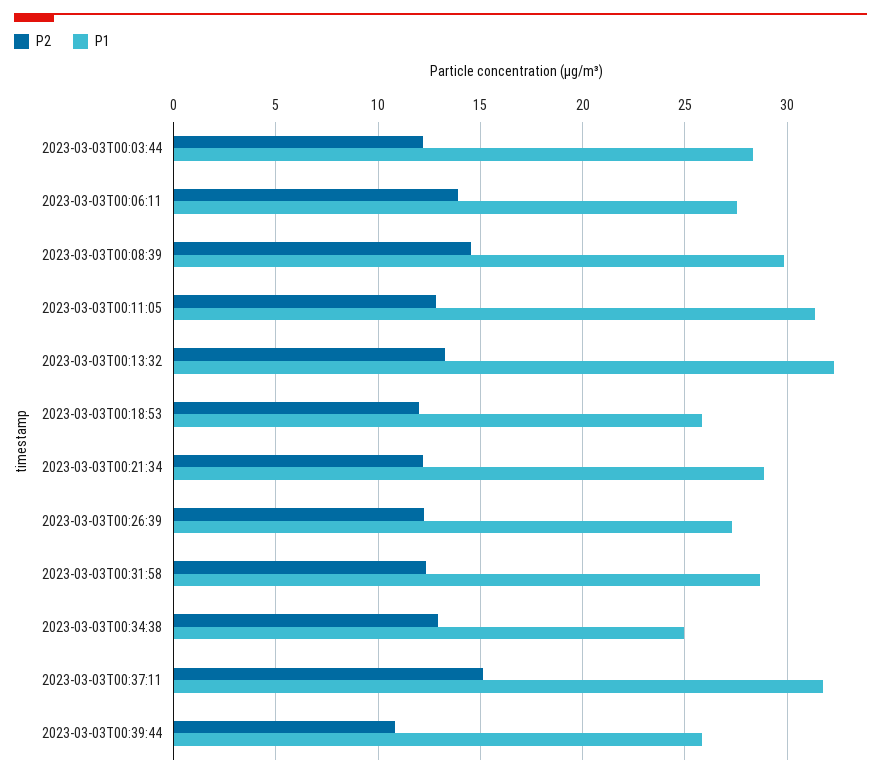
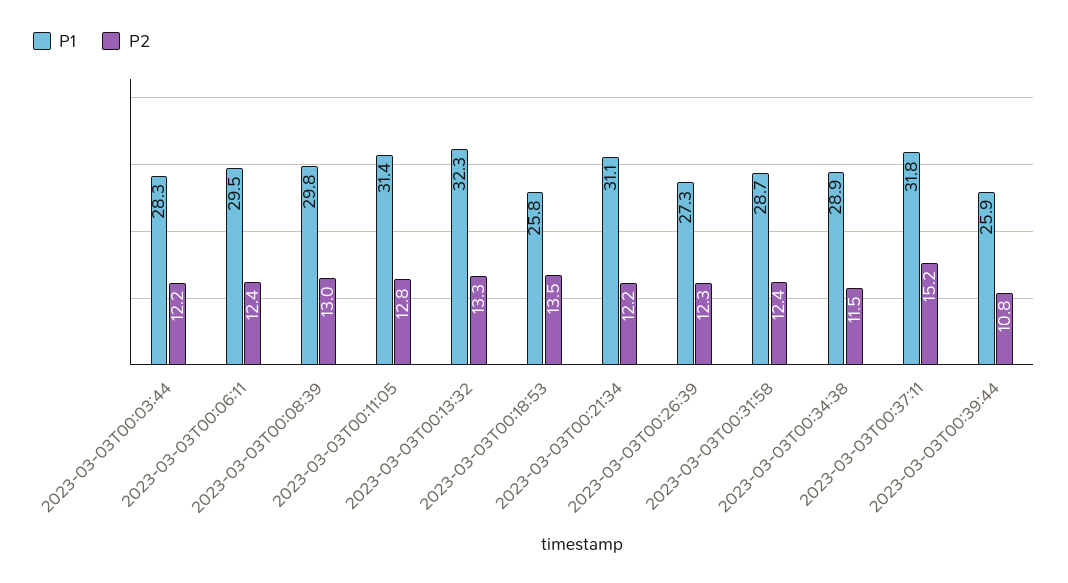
  {
    "P2": {
      "2023-03-03T00:03:44": 12.2,
-     "2023-03-03T00:06:11": 14,
+     "2023-03-03T00:06:11": 12.4,
-     "2023-03-03T00:08:39": 14.5,
+     "2023-03-03T00:08:39": 13,
      "2023-03-03T00:11:05": 12.8,
      "2023-03-03T00:13:32": 13.3,
-     "2023-03-03T00:18:53": 12,
+     "2023-03-03T00:18:53": 13.5,
      "2023-03-03T00:21:34": 12.2,
      "2023-03-03T00:26:39": 12.3,
      "2023-03-03T00:31:58": 12.4,
-     "2023-03-03T00:34:38": 13,
+     "2023-03-03T00:34:38": 11.5,
      "2023-03-03T00:37:11": 15.2,
      "2023-03-03T00:39:44": 10.8
    },
    "P1": {
      "2023-03-03T00:03:44": 28.3,
-     "2023-03-03T00:06:11": 27.5,
+     "2023-03-03T00:06:11": 29.5,
      "2023-03-03T00:08:39": 29.8,
      "2023-03-03T00:11:05": 31.4,
      "2023-03-03T00:13:32": 32.3,
      "2023-03-03T00:18:53": 25.8,
-     "2023-03-03T00:21:34": 29,
+     "2023-03-03T00:21:34": 31.1,
      "2023-03-03T00:26:39": 27.3,
      "2023-03-03T00:31:58": 28.7,
-     "2023-03-03T00:34:38": 25,
+     "2023-03-03T00:34:38": 28.9,
      "2023-03-03T00:37:11": 31.8,
      "2023-03-03T00:39:44": 25.9
    }
  }

